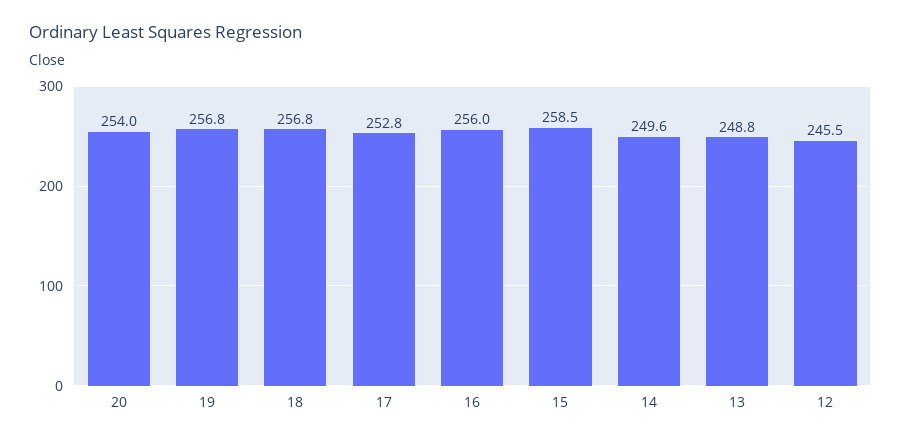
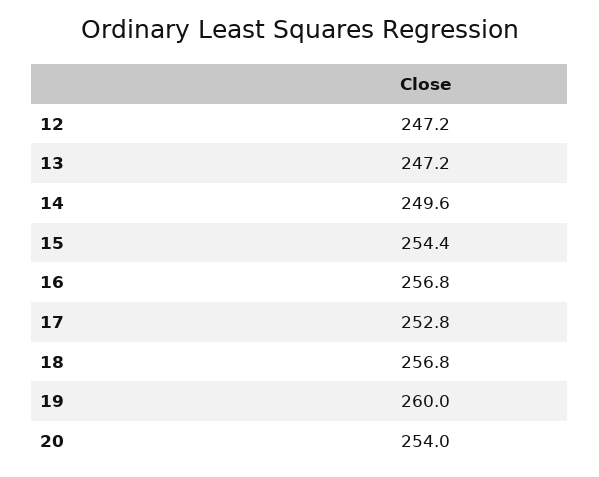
  {
    "20": 254,
-   "19": 256.8,
+   "19": 260,
    "18": 256.8,
    "17": 252.8,
-   "16": 256,
+   "16": 256.8,
-   "15": 258.5,
+   "15": 254.4,
    "14": 249.6,
-   "13": 248.8,
+   "13": 247.2,
-   "12": 245.5
+   "12": 247.2
  }

